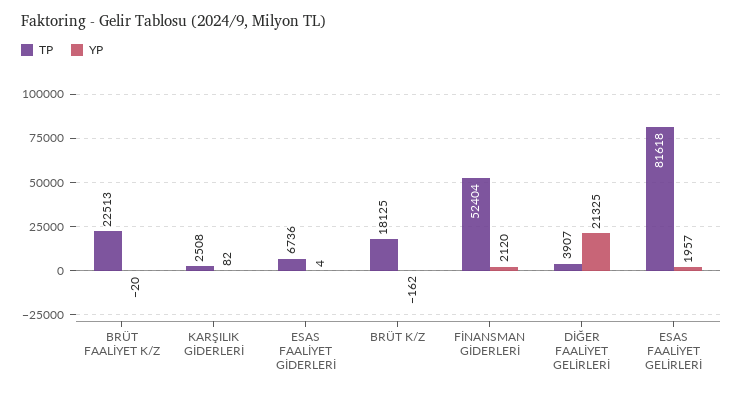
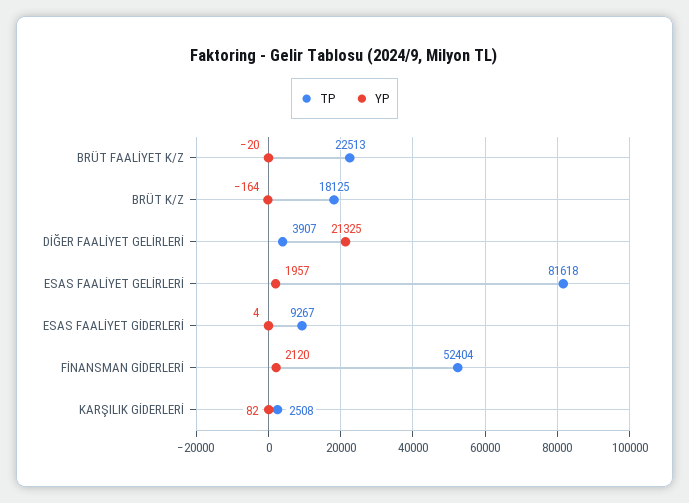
  {
    "TP": {
      "BRÜT FAALİYET K/Z": 22513,
      "KARŞILIK GİDERLERİ": 2508,
-     "ESAS FAALİYET GİDERLERİ": 6736,
+     "ESAS FAALİYET GİDERLERİ": 9267,
      "BRÜT K/Z": 18125,
      "FİNANSMAN GİDERLERİ": 52404,
      "DİĞER FAALİYET GELİRLERİ": 3907,
      "ESAS FAALİYET GELİRLERİ": 81618
    },
    "YP": {
      "BRÜT FAALİYET K/Z": -20,
      "KARŞILIK GİDERLERİ": 82,
      "ESAS FAALİYET GİDERLERİ": 4,
-     "BRÜT K/Z": -162,
+     "BRÜT K/Z": -164,
      "FİNANSMAN GİDERLERİ": 2120,
      "DİĞER FAALİYET GELİRLERİ": 21325,
      "ESAS FAALİYET GELİRLERİ": 1957
    }
  }

